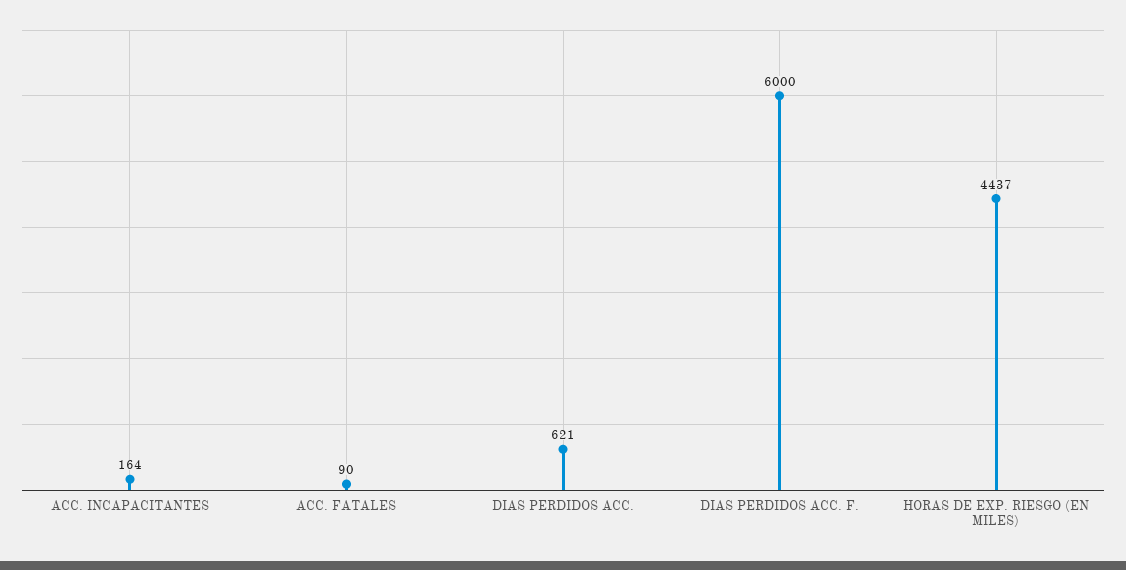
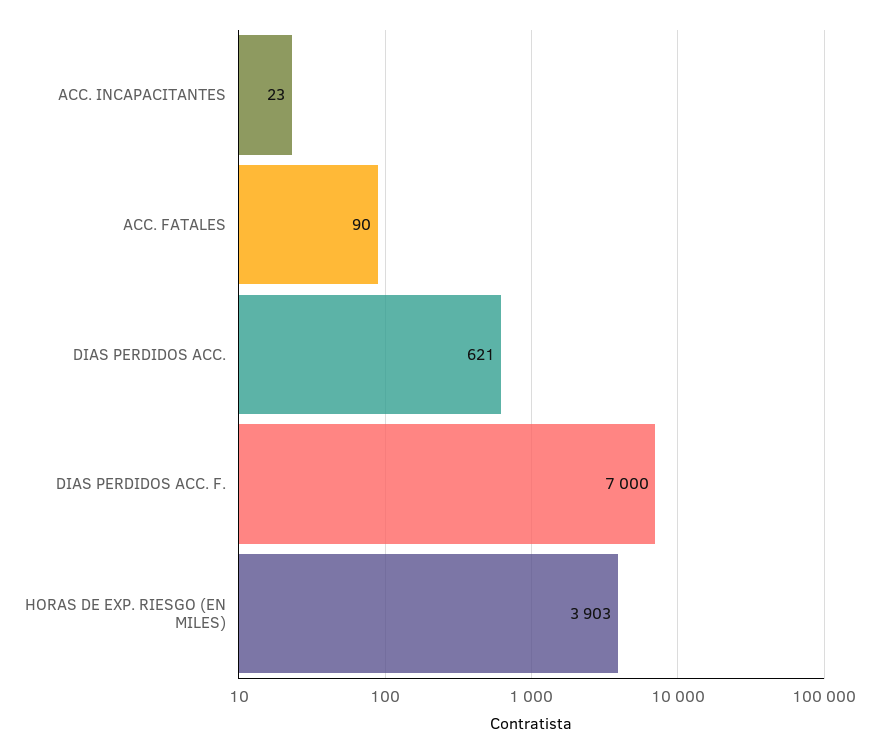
  {
-   "ACC. INCAPACITANTES": 164,
+   "ACC. INCAPACITANTES": 23,
    "ACC. FATALES": 90,
    "DIAS PERDIDOS ACC.": 621,
-   "DIAS PERDIDOS ACC. F.": 6000,
+   "DIAS PERDIDOS ACC. F.": 7000,
-   "HORAS DE EXP. RIESGO (EN MILES)": 4437
+   "HORAS DE EXP. RIESGO (EN MILES)": 3903
  }

